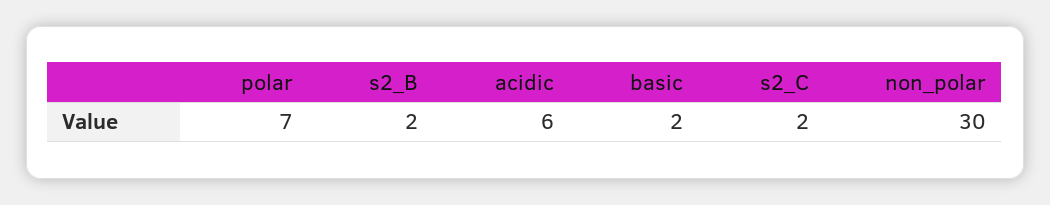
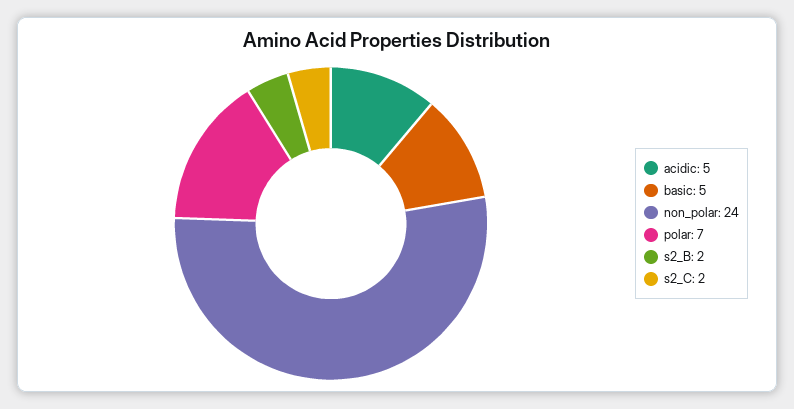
  {
    "polar": 7,
    "s2_B": 2,
-   "acidic": 6,
+   "acidic": 5,
-   "basic": 2,
+   "basic": 5,
    "s2_C": 2,
-   "non_polar": 30
+   "non_polar": 24
  }

